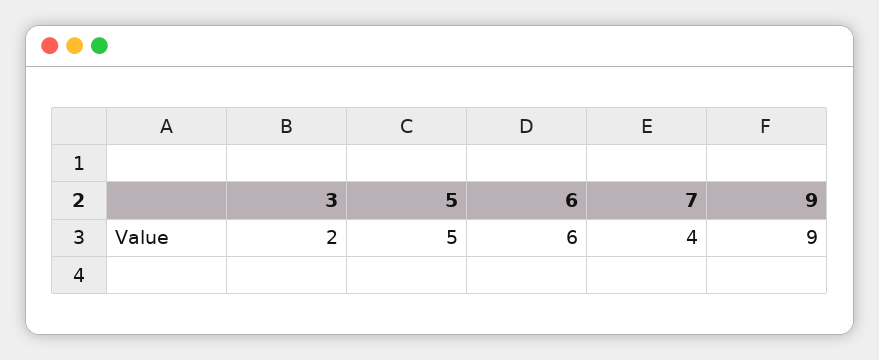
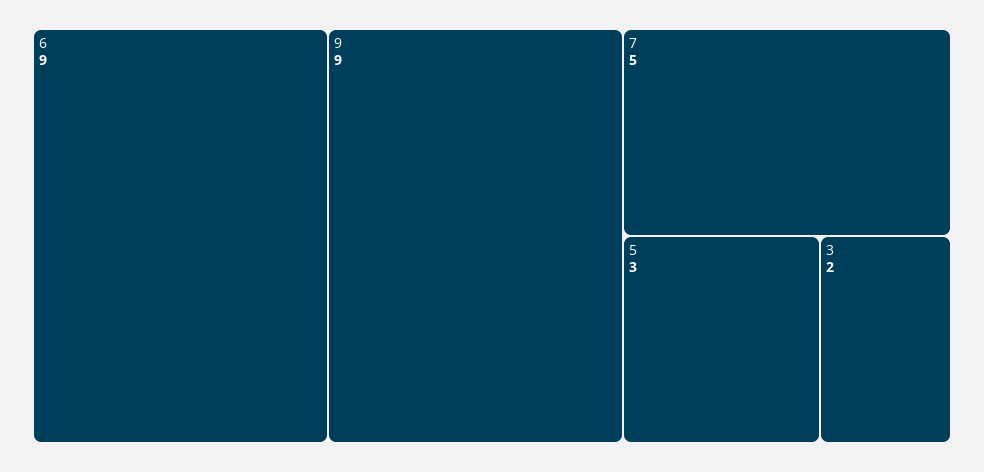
  {
    "3": 2,
-   "5": 5,
+   "5": 3,
-   "6": 6,
+   "6": 9,
-   "7": 4,
+   "7": 5,
    "9": 9
  }

